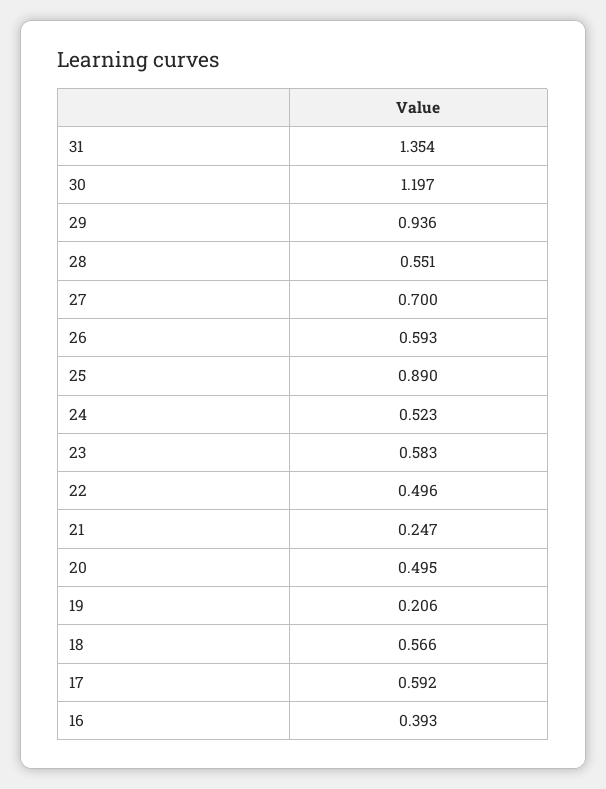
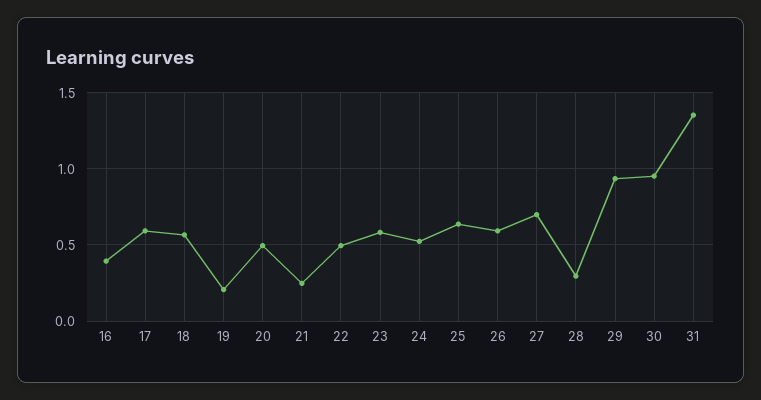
  {
    "31": 1.354,
-   "30": 1.197,
+   "30": 0.95,
    "29": 0.936,
-   "28": 0.551,
+   "28": 0.3,
    "27": 0.7,
    "26": 0.593,
-   "25": 0.89,
+   "25": 0.65,
    "24": 0.523,
    "23": 0.583,
    "22": 0.496,
    "21": 0.247,
    "20": 0.495,
    "19": 0.206,
    "18": 0.566,
    "17": 0.592,
    "16": 0.393
  }

